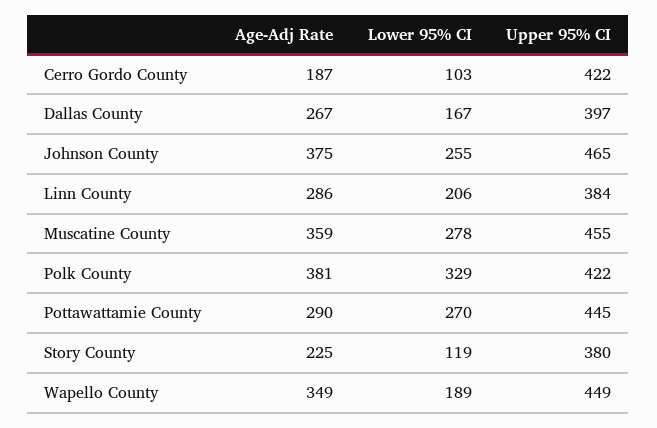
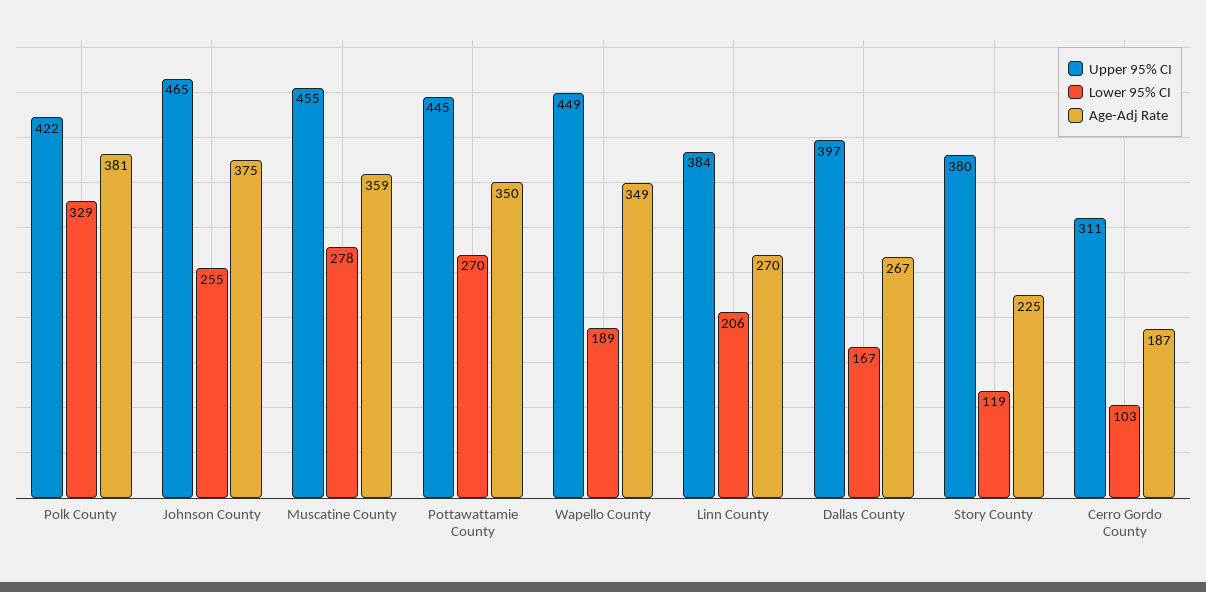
  {
    "Age-Adj Rate": {
      "Cerro Gordo County": 187,
      "Dallas County": 267,
      "Johnson County": 375,
-     "Linn County": 286,
+     "Linn County": 270,
      "Muscatine County": 359,
      "Polk County": 381,
-     "Pottawattamie County": 290,
+     "Pottawattamie County": 350,
      "Story County": 225,
      "Wapello County": 349
    },
    "Lower 95% CI": {
      "Cerro Gordo County": 103,
      "Dallas County": 167,
      "Johnson County": 255,
      "Linn County": 206,
      "Muscatine County": 278,
      "Polk County": 329,
      "Pottawattamie County": 270,
      "Story County": 119,
      "Wapello County": 189
    },
    "Upper 95% CI": {
-     "Cerro Gordo County": 422,
+     "Cerro Gordo County": 311,
      "Dallas County": 397,
      "Johnson County": 465,
      "Linn County": 384,
      "Muscatine County": 455,
      "Polk County": 422,
      "Pottawattamie County": 445,
      "Story County": 380,
      "Wapello County": 449
    }
  }

